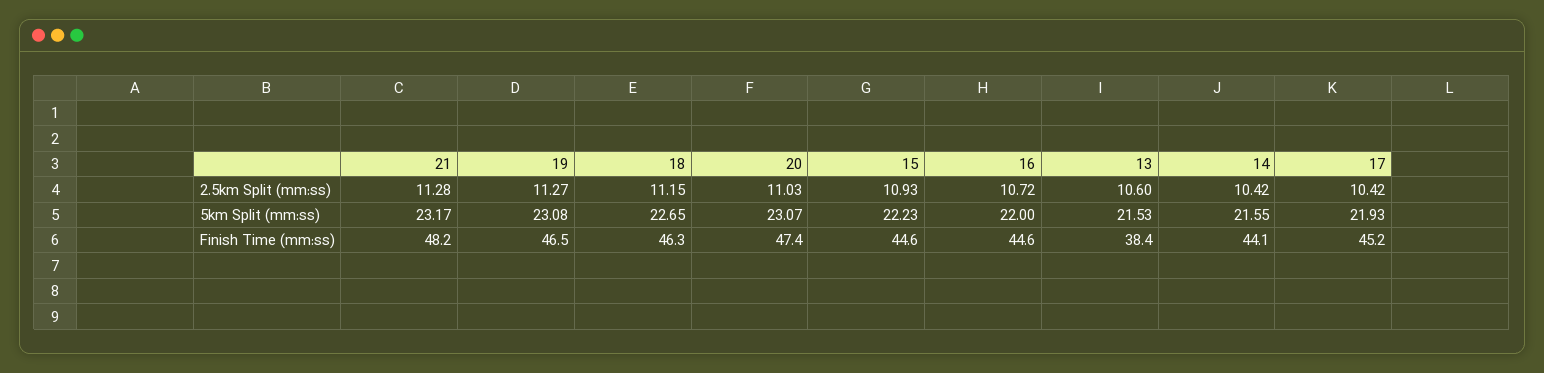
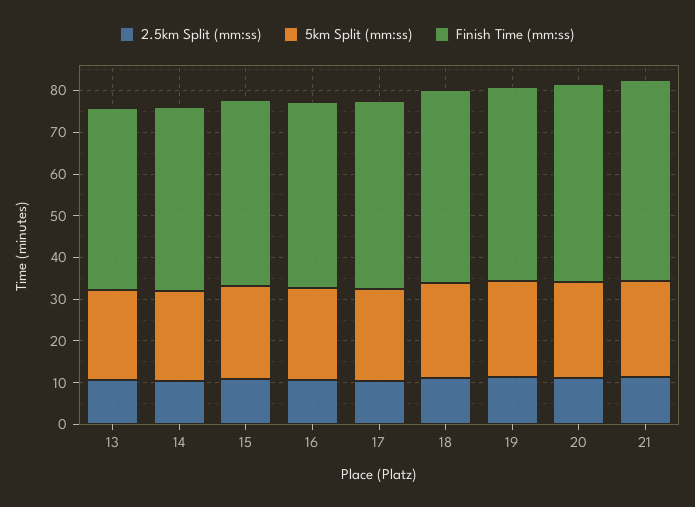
  {
    "2.5km Split (mm:ss)": {
      "21": 11.28,
      "19": 11.27,
      "18": 11.15,
      "20": 11.03,
      "15": 10.93,
      "16": 10.72,
      "13": 10.6,
      "14": 10.42,
      "17": 10.42
    },
    "5km Split (mm:ss)": {
      "21": 23.17,
      "19": 23.08,
      "18": 22.65,
      "20": 23.07,
      "15": 22.23,
      "16": 22,
      "13": 21.53,
      "14": 21.55,
      "17": 21.93
    },
    "Finish Time (mm:ss)": {
      "21": 48.2,
      "19": 46.5,
      "18": 46.3,
      "20": 47.4,
      "15": 44.6,
      "16": 44.6,
-     "13": 38.4,
+     "13": 44,
      "14": 44.1,
      "17": 45.2
    }
  }

